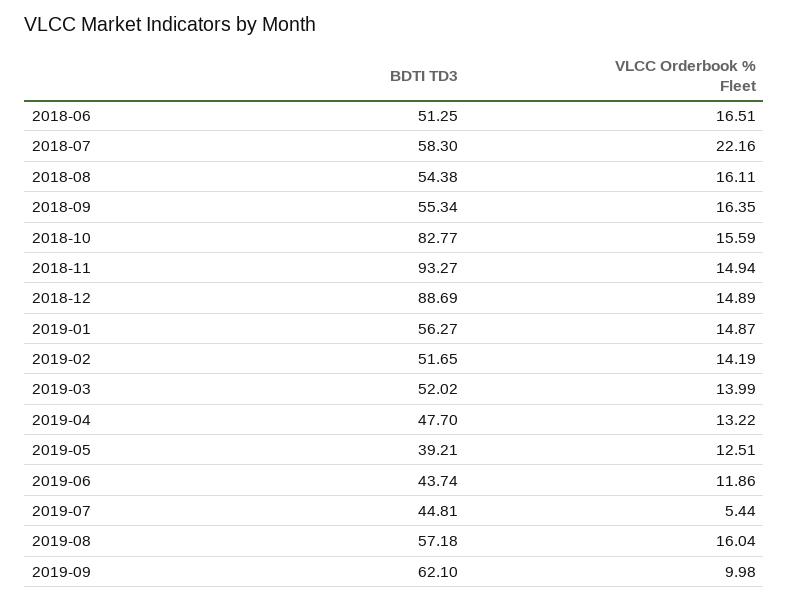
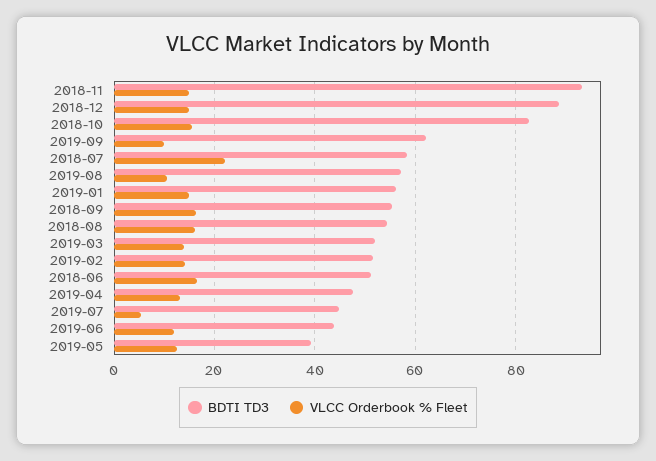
  {
    "BDTI TD3": {
      "2018-06": 51.25,
      "2018-07": 58.3,
      "2018-08": 54.38,
      "2018-09": 55.34,
      "2018-10": 82.77,
      "2018-11": 93.27,
      "2018-12": 88.69,
      "2019-01": 56.27,
      "2019-02": 51.65,
      "2019-03": 52.02,
      "2019-04": 47.7,
      "2019-05": 39.21,
      "2019-06": 43.74,
      "2019-07": 44.81,
      "2019-08": 57.18,
      "2019-09": 62.1
    },
    "VLCC Orderbook % Fleet": {
      "2018-06": 16.51,
      "2018-07": 22.16,
      "2018-08": 16.11,
      "2018-09": 16.35,
      "2018-10": 15.59,
      "2018-11": 14.94,
      "2018-12": 14.89,
      "2019-01": 14.87,
      "2019-02": 14.19,
      "2019-03": 13.99,
      "2019-04": 13.22,
      "2019-05": 12.51,
      "2019-06": 11.86,
      "2019-07": 5.44,
-     "2019-08": 16.04,
+     "2019-08": 10,
      "2019-09": 9.98
    }
  }

